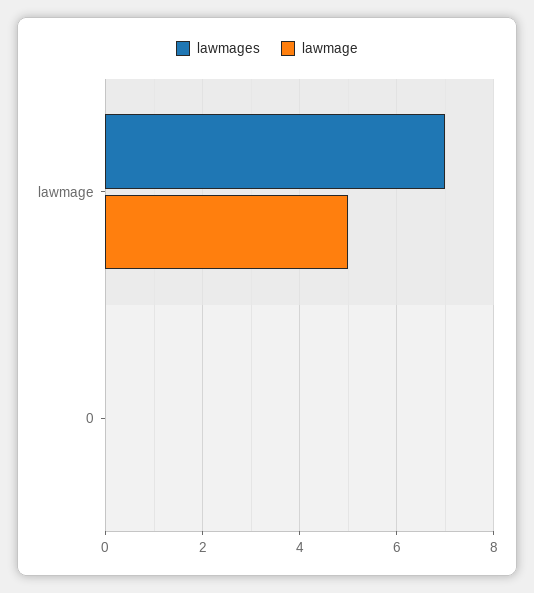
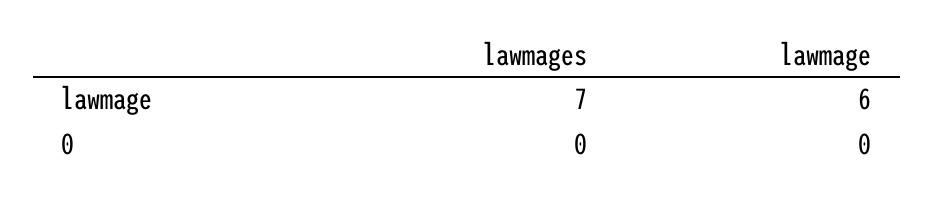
  {
    "lawmages": {
      "lawmage": 7,
      "0": 0
    },
    "lawmage": {
-     "lawmage": 5,
+     "lawmage": 6,
      "0": 0
    }
  }

